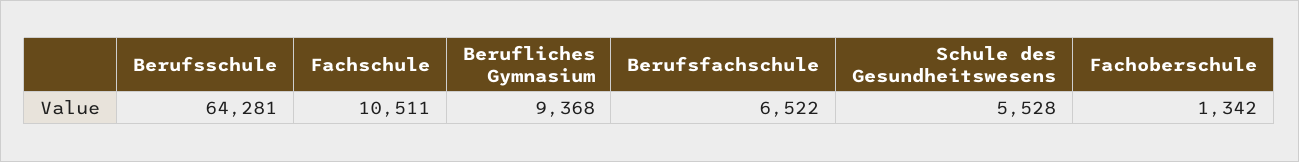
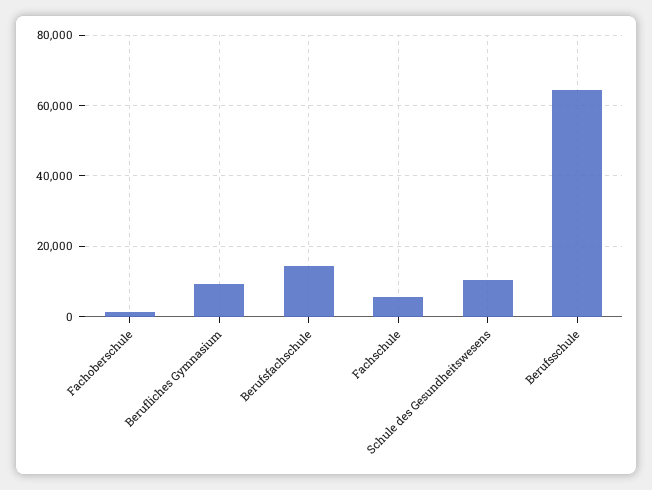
  {
    "Berufsschule": 64281,
-   "Fachschule": 10511,
+   "Fachschule": 6000,
    "Berufliches Gymnasium": 9368,
-   "Berufsfachschule": 6522,
+   "Berufsfachschule": 14000,
-   "Schule des Gesundheitswesens": 5528,
+   "Schule des Gesundheitswesens": 10000,
    "Fachoberschule": 1342
  }

